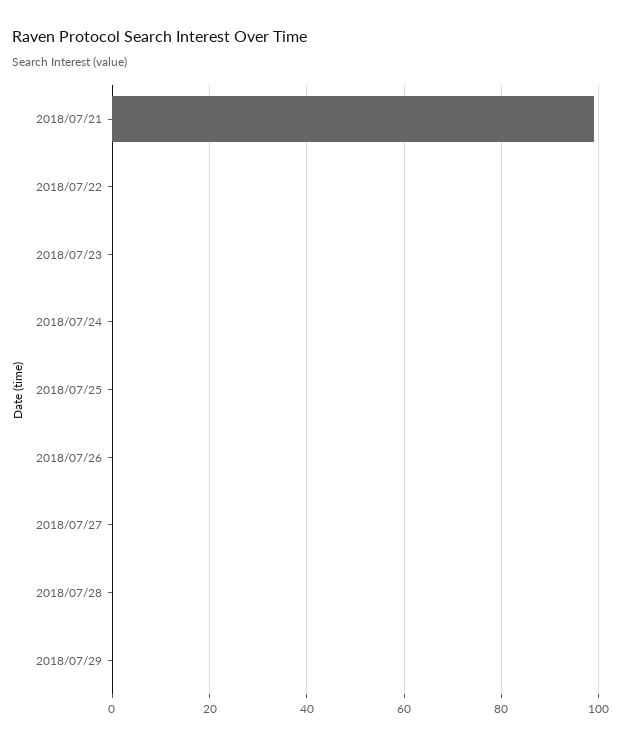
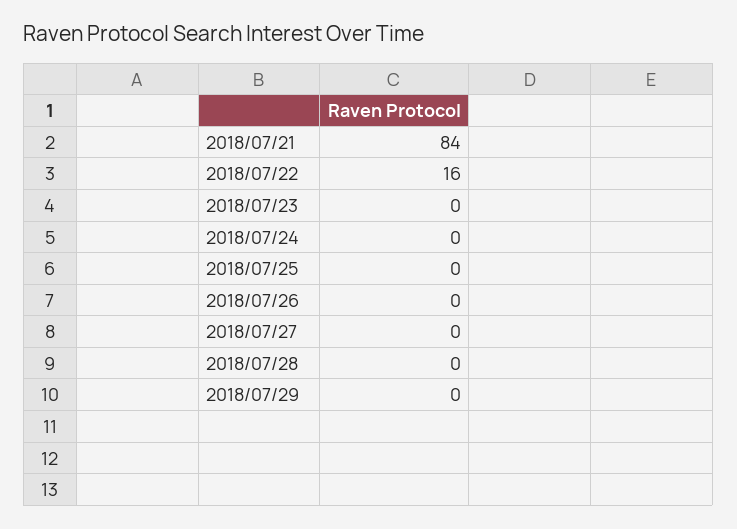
  {
-   "2018/07/21": 100,
+   "2018/07/21": 84,
-   "2018/07/22": 0,
+   "2018/07/22": 16,
    "2018/07/23": 0,
    "2018/07/24": 0,
    "2018/07/25": 0,
    "2018/07/26": 0,
    "2018/07/27": 0,
    "2018/07/28": 0,
    "2018/07/29": 0
  }

